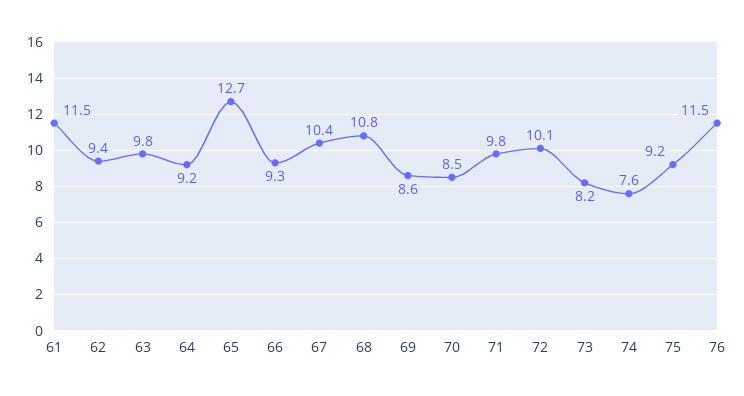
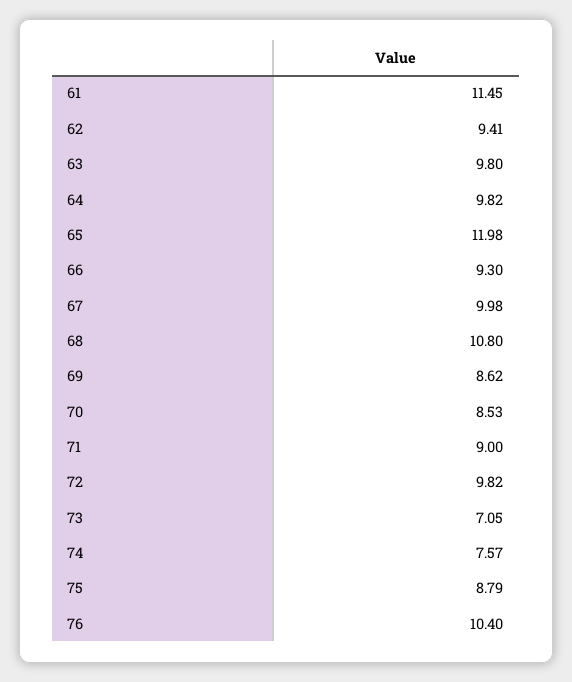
  {
    "61": 11.45,
    "62": 9.41,
    "63": 9.8,
-   "64": 9.2,
+   "64": 9.82,
-   "65": 12.7,
+   "65": 11.98,
    "66": 9.3,
-   "67": 10.4,
+   "67": 9.98,
    "68": 10.8,
    "69": 8.62,
    "70": 8.53,
-   "71": 9.8,
+   "71": 9,
-   "72": 10.1,
+   "72": 9.82,
-   "73": 8.2,
+   "73": 7.05,
    "74": 7.57,
-   "75": 9.2,
+   "75": 8.79,
-   "76": 11.5
+   "76": 10.4
  }

